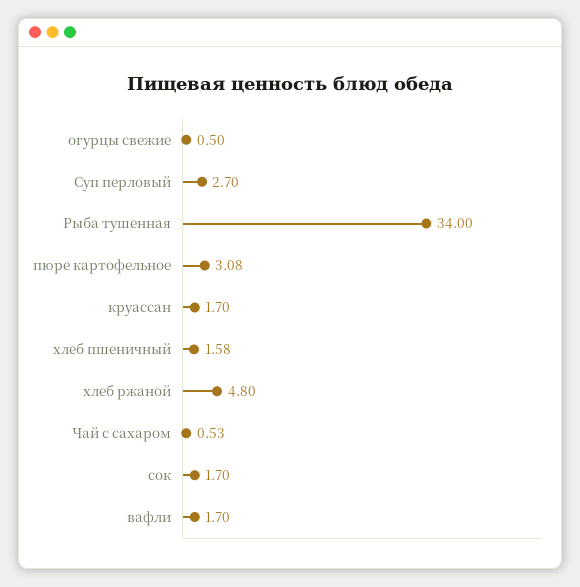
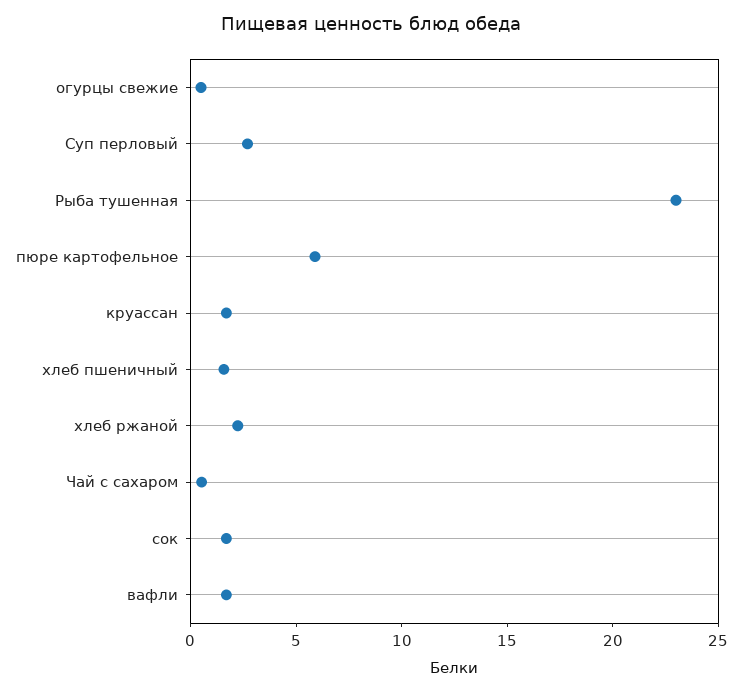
  {
    "огурцы свежие": 0.5,
    "Суп перловый": 2.7,
-   "Рыба тушенная": 34,
+   "Рыба тушенная": 23,
-   "пюре картофельное": 3.08,
+   "пюре картофельное": 6,
    "круассан": 1.7,
    "хлеб пшеничный": 1.58,
-   "хлеб ржаной": 4.8,
+   "хлеб ржаной": 2,
    "Чай с сахаром": 0.53,
    "сок": 1.7,
    "вафли": 1.7
  }

